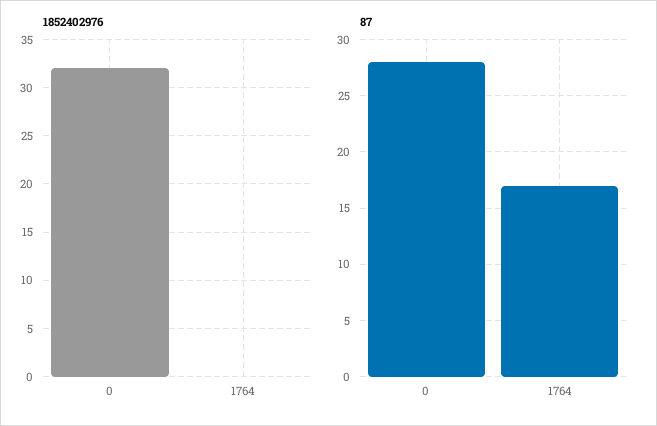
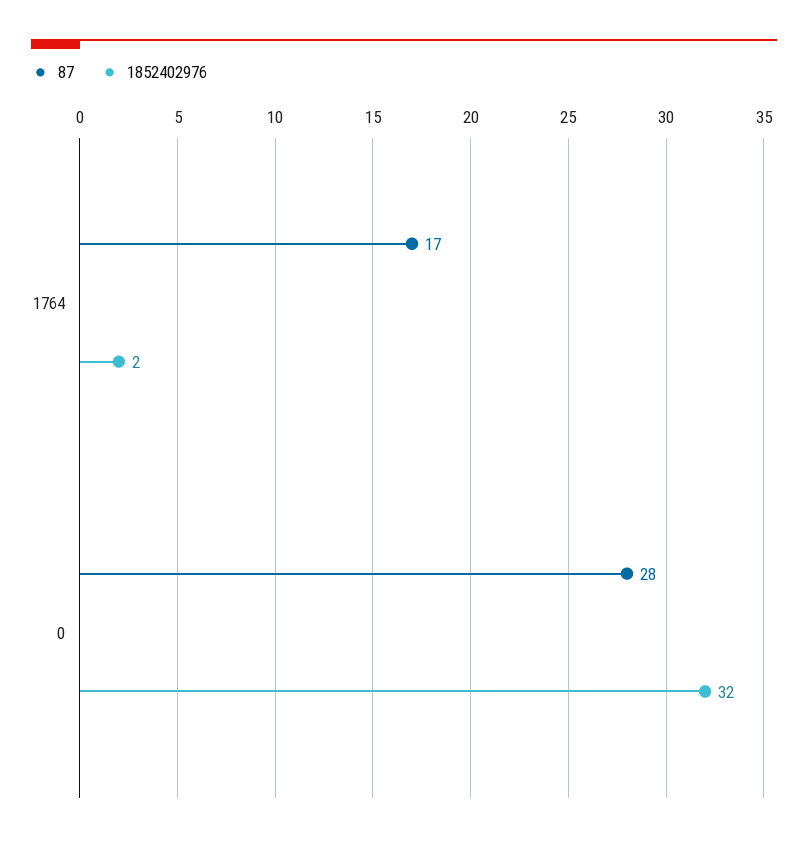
  {
    "1852402976": {
      "0": 32,
-     "1764": 0
+     "1764": 2
    },
    "87": {
      "0": 28,
      "1764": 17
    }
  }

